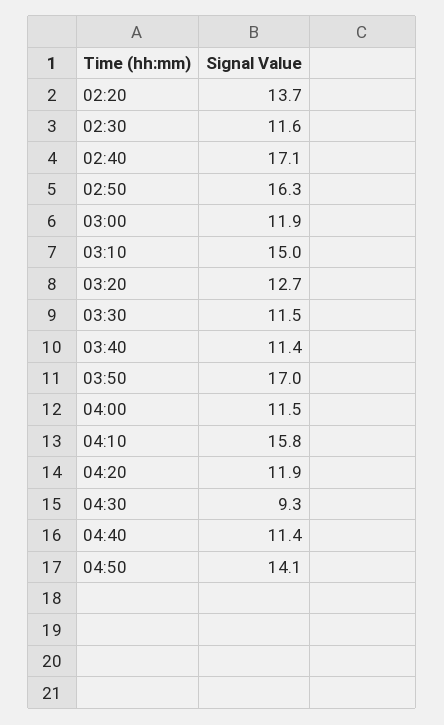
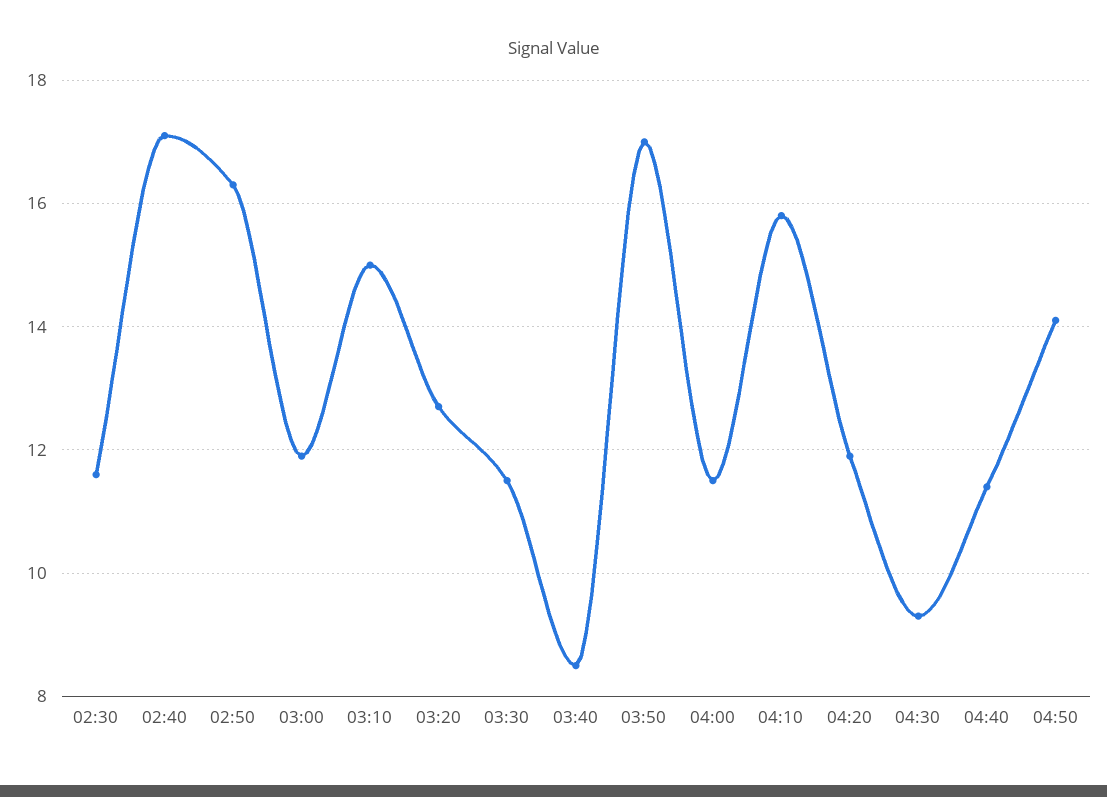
  {
-   "02:20": 13.7,
    "02:30": 11.6,
    "02:40": 17.1,
    "02:50": 16.3,
    "03:00": 11.9,
    "03:10": 15,
    "03:20": 12.7,
    "03:30": 11.5,
-   "03:40": 11.4,
+   "03:40": 8.5,
    "03:50": 17,
    "04:00": 11.5,
    "04:10": 15.8,
    "04:20": 11.9,
    "04:30": 9.3,
    "04:40": 11.4,
    "04:50": 14.1
  }

